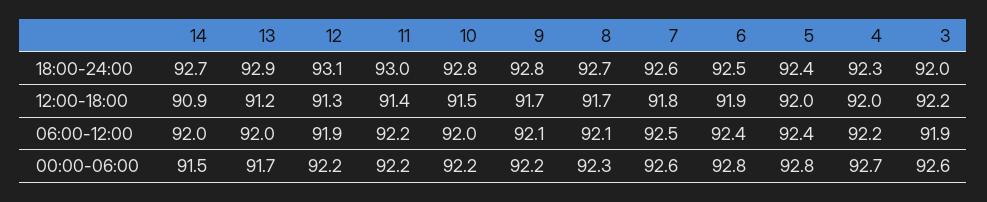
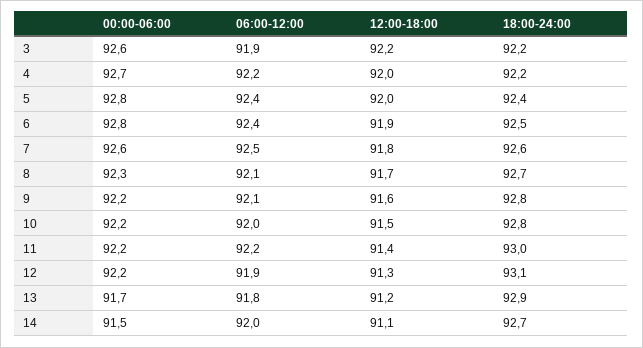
  {
    "14": {
      "18:00-24:00": 92.7,
-     "12:00-18:00": 90.9,
+     "12:00-18:00": 91.1,
      "06:00-12:00": 92,
      "00:00-06:00": 91.5
    },
    "13": {
      "18:00-24:00": 92.9,
      "12:00-18:00": 91.2,
-     "06:00-12:00": 92,
+     "06:00-12:00": 91.8,
      "00:00-06:00": 91.7
    },
    "12": {
      "18:00-24:00": 93.1,
      "12:00-18:00": 91.3,
      "06:00-12:00": 91.9,
      "00:00-06:00": 92.2
    },
    "11": {
      "18:00-24:00": 93,
      "12:00-18:00": 91.4,
      "06:00-12:00": 92.2,
      "00:00-06:00": 92.2
    },
    "10": {
      "18:00-24:00": 92.8,
      "12:00-18:00": 91.5,
      "06:00-12:00": 92,
      "00:00-06:00": 92.2
    },
    "9": {
      "18:00-24:00": 92.8,
-     "12:00-18:00": 91.7,
+     "12:00-18:00": 91.6,
      "06:00-12:00": 92.1,
      "00:00-06:00": 92.2
    },
    "8": {
      "18:00-24:00": 92.7,
      "12:00-18:00": 91.7,
      "06:00-12:00": 92.1,
      "00:00-06:00": 92.3
    },
    "7": {
      "18:00-24:00": 92.6,
      "12:00-18:00": 91.8,
      "06:00-12:00": 92.5,
      "00:00-06:00": 92.6
    },
    "6": {
      "18:00-24:00": 92.5,
      "12:00-18:00": 91.9,
      "06:00-12:00": 92.4,
      "00:00-06:00": 92.8
    },
    "5": {
      "18:00-24:00": 92.4,
      "12:00-18:00": 92,
      "06:00-12:00": 92.4,
      "00:00-06:00": 92.8
    },
    "4": {
-     "18:00-24:00": 92.3,
+     "18:00-24:00": 92.2,
      "12:00-18:00": 92,
      "06:00-12:00": 92.2,
      "00:00-06:00": 92.7
    },
    "3": {
-     "18:00-24:00": 92,
+     "18:00-24:00": 92.2,
      "12:00-18:00": 92.2,
      "06:00-12:00": 91.9,
      "00:00-06:00": 92.6
    }
  }

